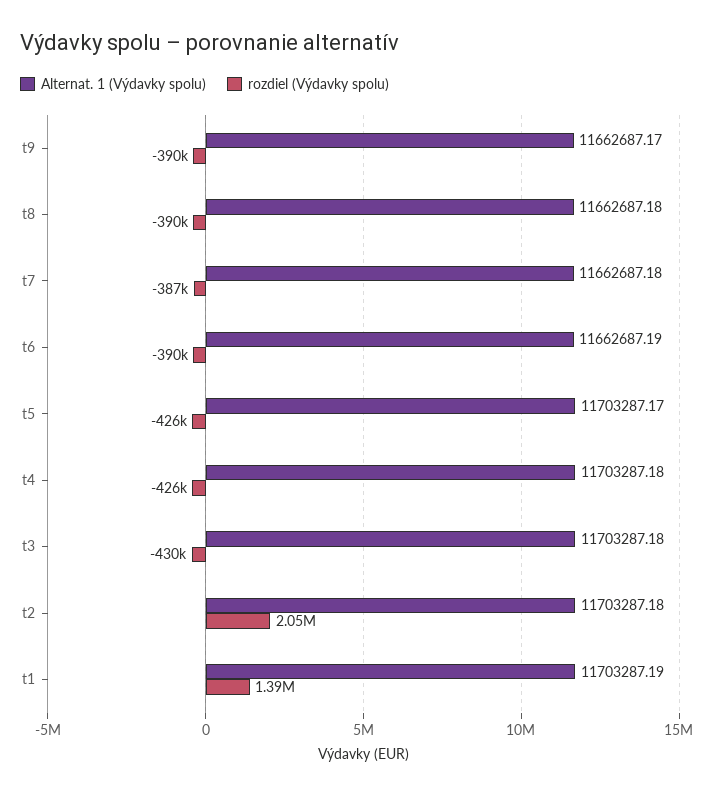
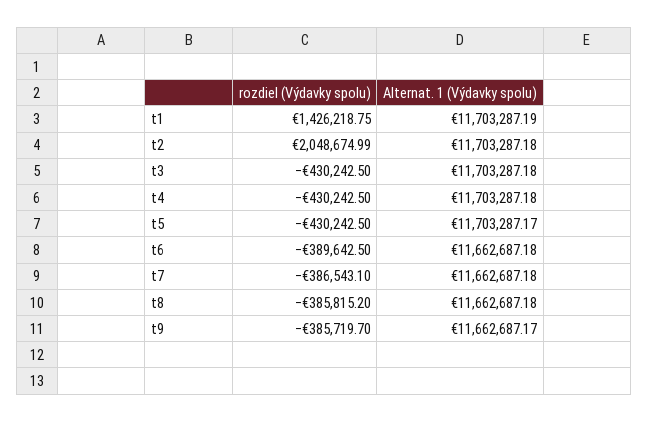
  {
    "Alternat. 1 (Výdavky spolu)": {
      "t9": 11662687.17,
      "t8": 11662687.18,
      "t7": 11662687.18,
-     "t6": 11662687.19,
+     "t6": 11662687.18,
      "t5": 11703287.17,
      "t4": 11703287.18,
      "t3": 11703287.18,
      "t2": 11703287.18,
      "t1": 11703287.19
    },
    "rozdiel (Výdavky spolu)": {
-     "t9": -390000,
+     "t9": -385719.7,
-     "t8": -390000,
+     "t8": -385815.2,
      "t7": -386543.1,
      "t6": -389642.5,
-     "t5": -426000,
+     "t5": -430242.5,
-     "t4": -426000,
+     "t4": -430242.5,
      "t3": -430242.5,
      "t2": 2048674.99,
-     "t1": 1390000
+     "t1": 1426218.75
    }
  }

